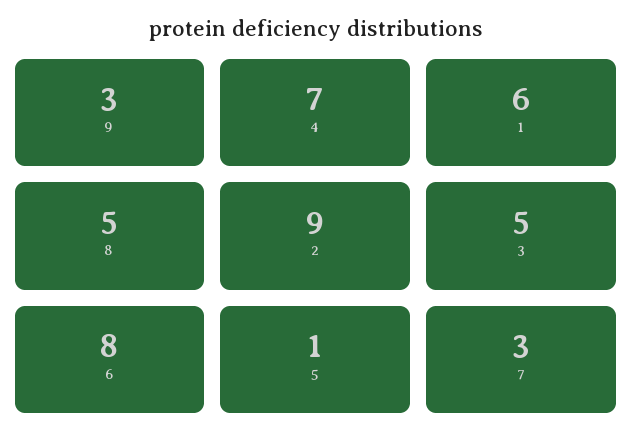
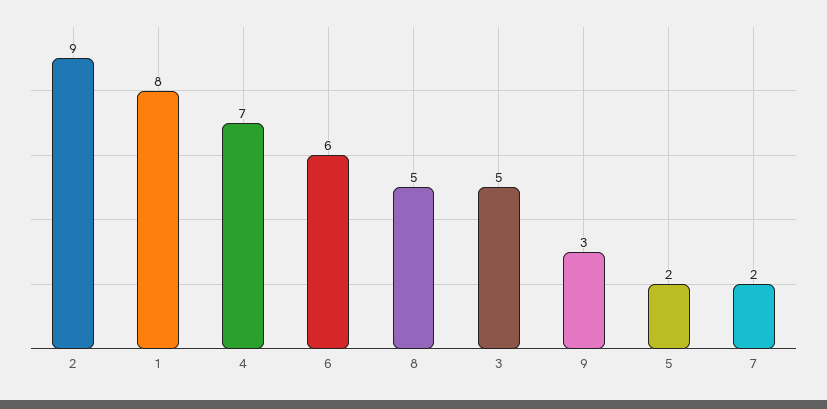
  {
    "9": 3,
    "4": 7,
-   "1": 6,
+   "1": 8,
    "8": 5,
    "2": 9,
    "3": 5,
-   "6": 8,
+   "6": 6,
-   "5": 1,
+   "5": 2,
-   "7": 3
+   "7": 2
  }

